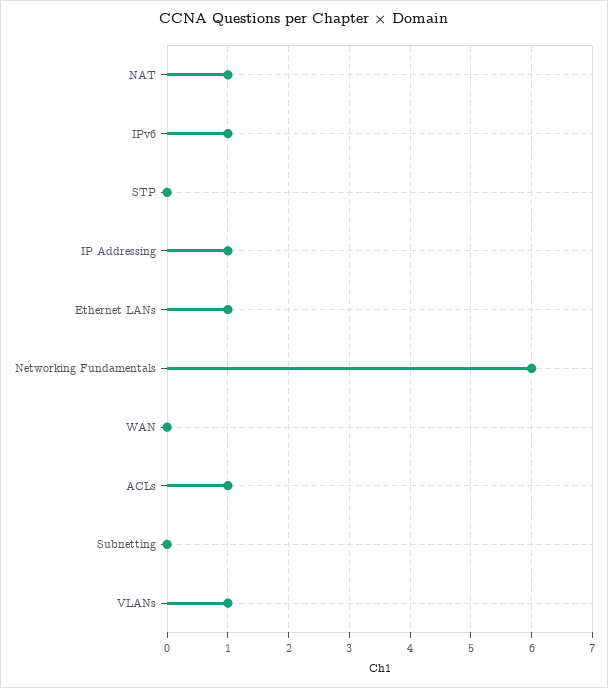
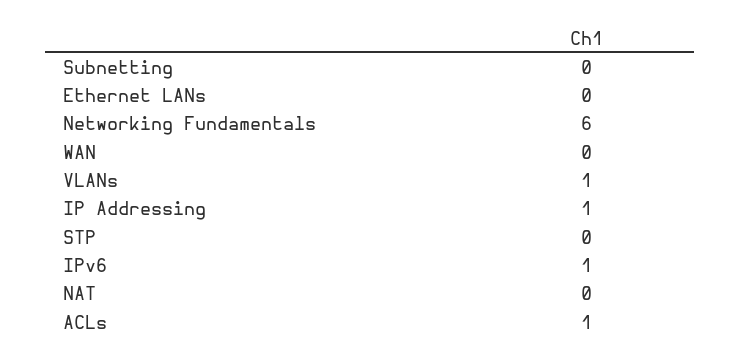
  {
-   "NAT": 1,
+   "NAT": 0,
    "IPv6": 1,
    "STP": 0,
    "IP Addressing": 1,
-   "Ethernet LANs": 1,
+   "Ethernet LANs": 0,
    "Networking Fundamentals": 6,
    "WAN": 0,
    "ACLs": 1,
    "Subnetting": 0,
    "VLANs": 1
  }

